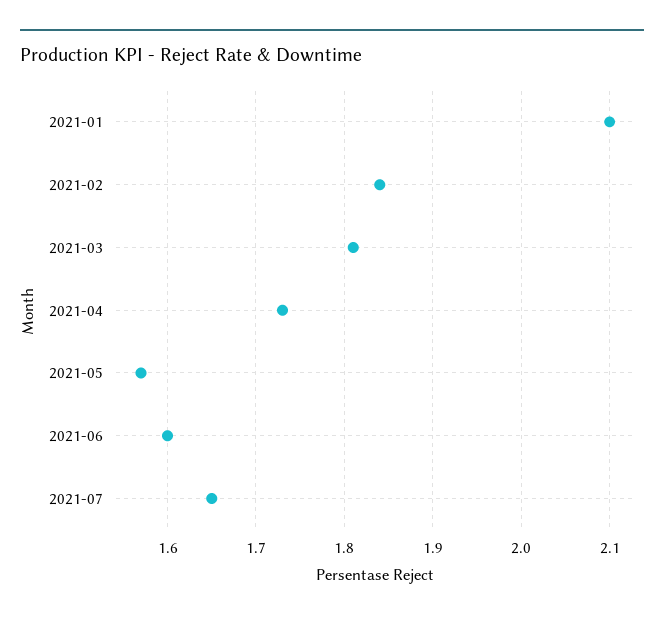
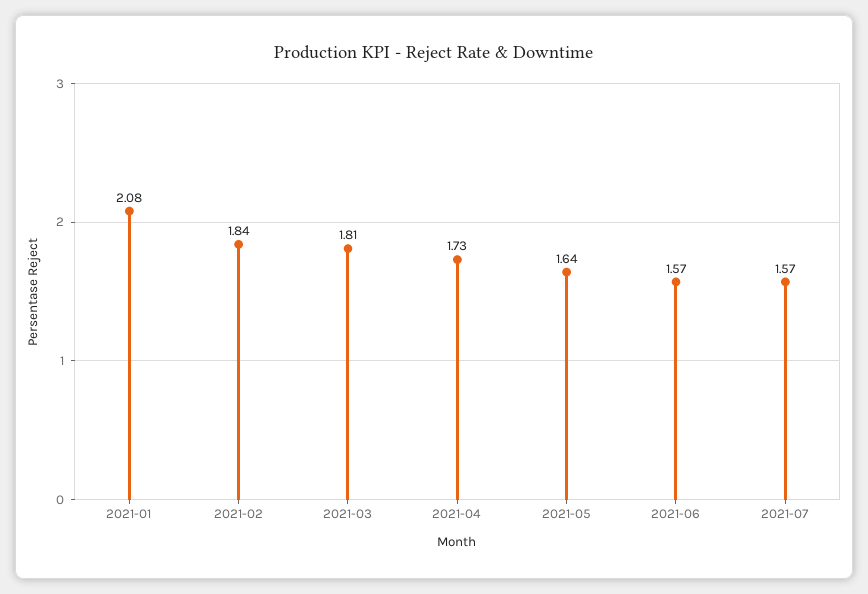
  {
-   "2021-01": 2.1,
+   "2021-01": 2.08,
    "2021-02": 1.84,
    "2021-03": 1.81,
    "2021-04": 1.73,
-   "2021-05": 1.57,
+   "2021-05": 1.64,
-   "2021-06": 1.6,
+   "2021-06": 1.57,
-   "2021-07": 1.65
+   "2021-07": 1.57
  }

